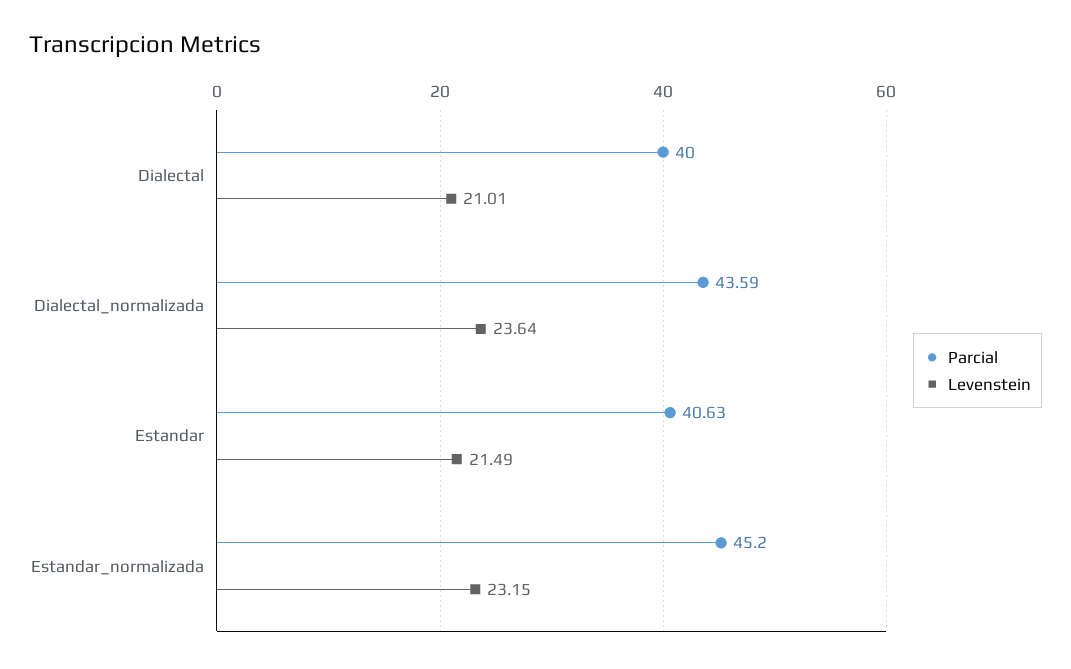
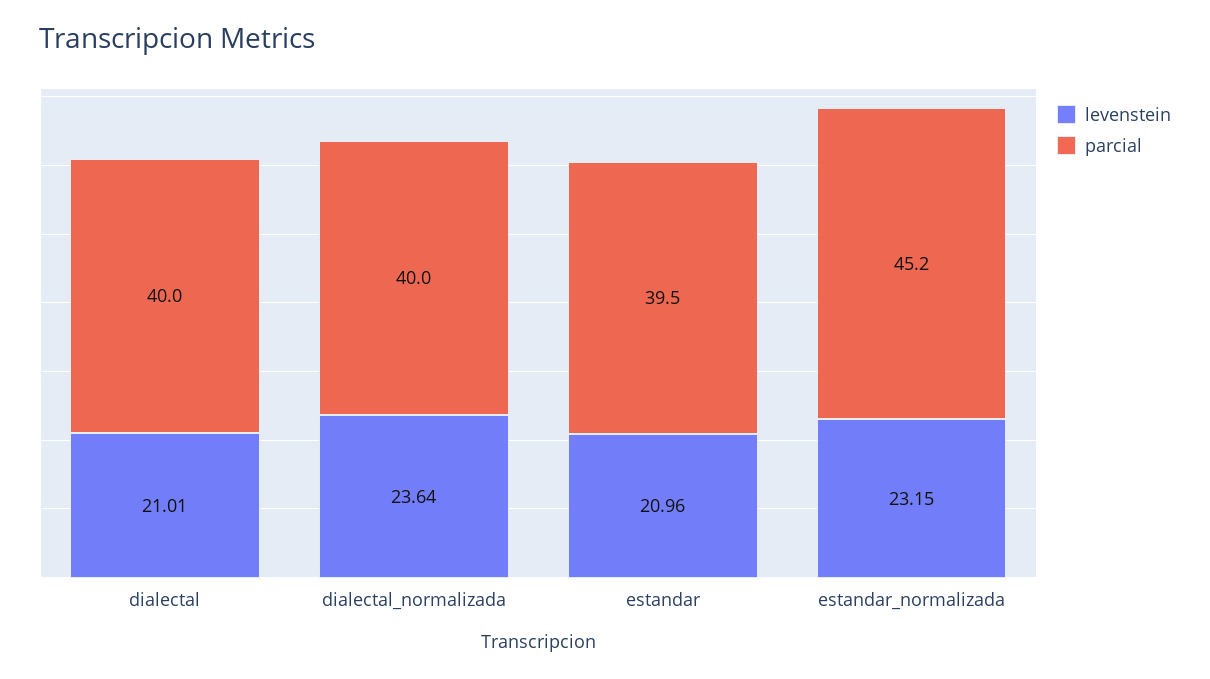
  {
    "Parcial": {
      "Dialectal": 40,
-     "Dialectal_normalizada": 43.59,
+     "Dialectal_normalizada": 40,
-     "Estandar": 40.63,
+     "Estandar": 39.5,
      "Estandar_normalizada": 45.2
    },
    "Levenstein": {
      "Dialectal": 21.01,
      "Dialectal_normalizada": 23.64,
-     "Estandar": 21.49,
+     "Estandar": 20.96,
      "Estandar_normalizada": 23.15
    }
  }

